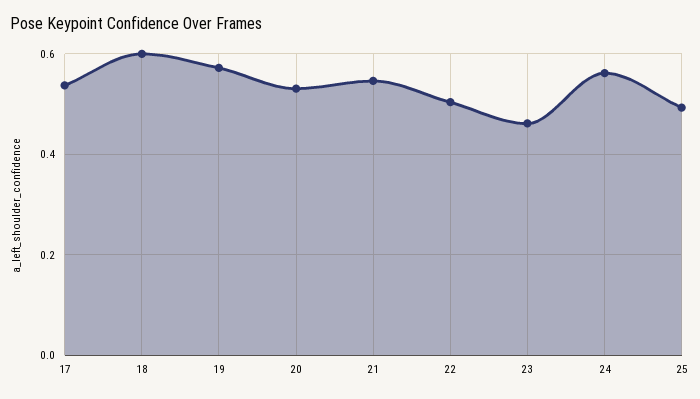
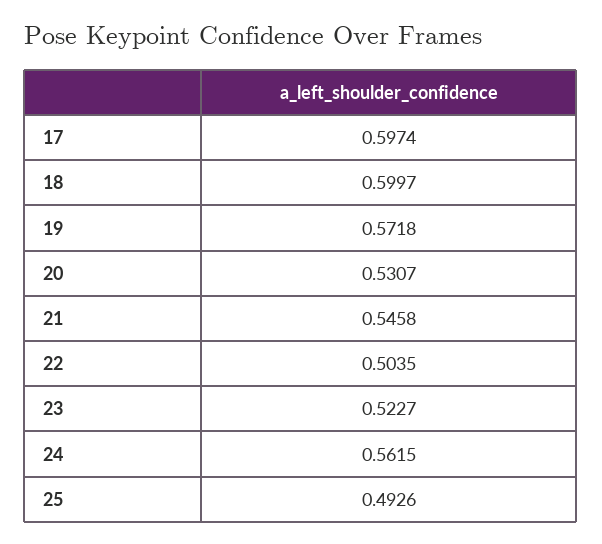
  {
-   "17": 0.54,
+   "17": 0.5974,
    "18": 0.5997,
    "19": 0.5718,
    "20": 0.5307,
    "21": 0.5458,
    "22": 0.5035,
-   "23": 0.46,
+   "23": 0.5227,
    "24": 0.5615,
    "25": 0.4926
  }

